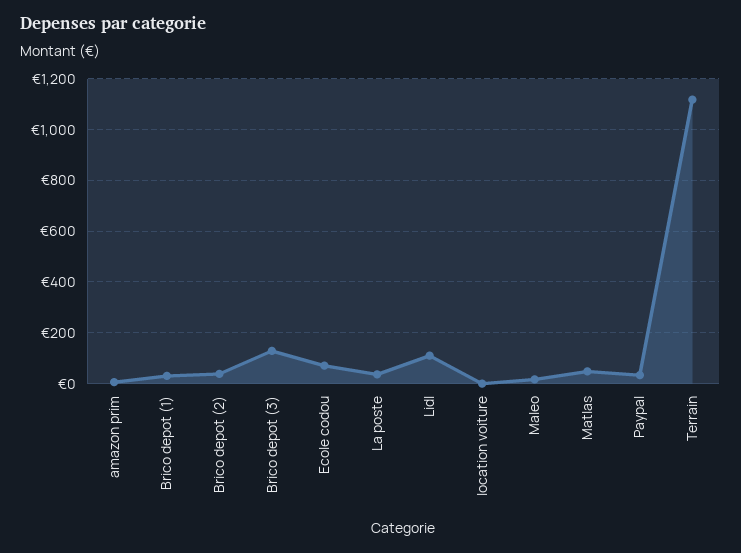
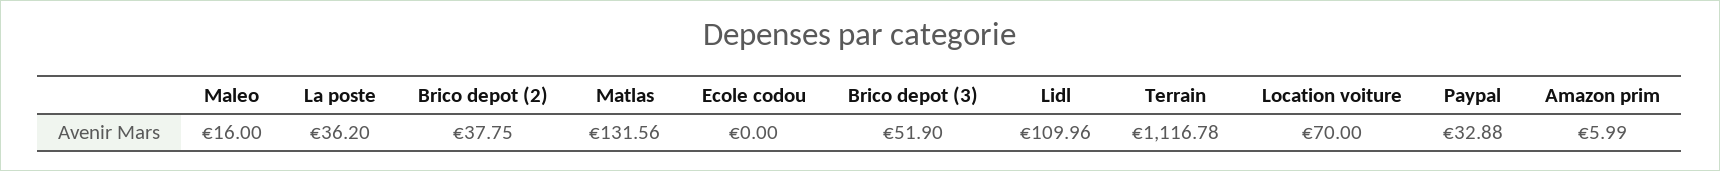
  {
    "amazon prim": 5.99,
-   "Brico depot (1)": 25,
    "Brico depot (2)": 37.75,
-   "Brico depot (3)": 125,
+   "Brico depot (3)": 51.9,
-   "Ecole codou": 75,
+   "Ecole codou": 0,
    "La poste": 36.2,
    "Lidl": 109.96,
-   "location voiture": 0,
+   "location voiture": 70,
    "Maleo": 16,
-   "Matlas": 50,
+   "Matlas": 131.56,
    "Paypal": 32.88,
    "Terrain": 1116.78
  }

